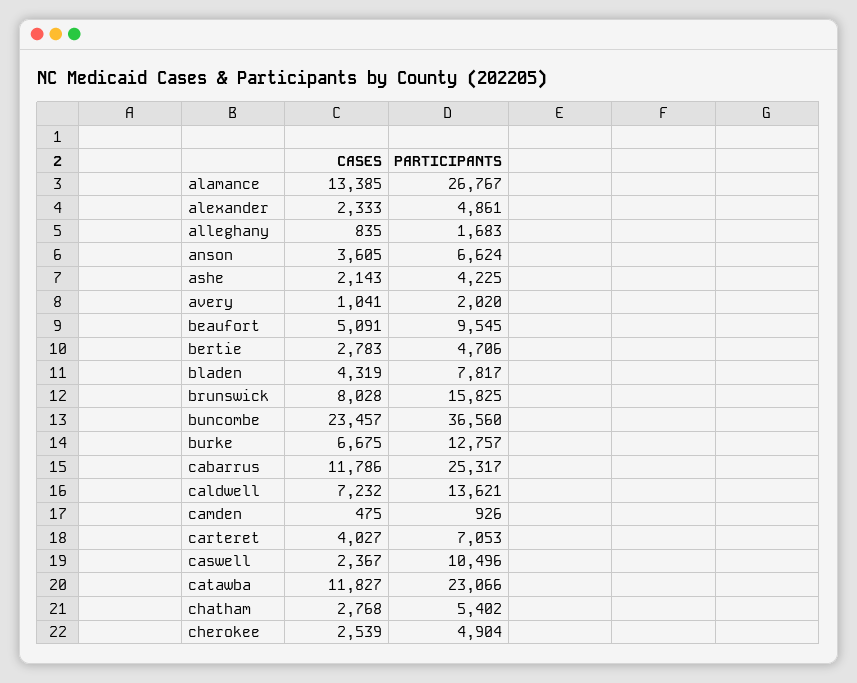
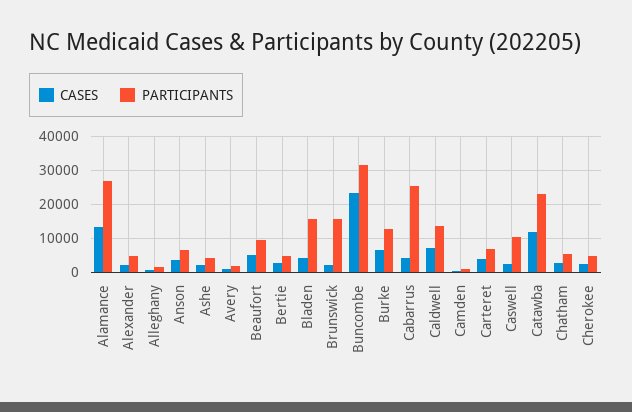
  {
    "CASES": {
      "alamance": 13385,
      "alexander": 2333,
      "alleghany": 835,
      "anson": 3605,
      "ashe": 2143,
      "avery": 1041,
      "beaufort": 5091,
      "bertie": 2783,
      "bladen": 4319,
-     "brunswick": 8028,
+     "brunswick": 2000,
      "buncombe": 23457,
      "burke": 6675,
-     "cabarrus": 11786,
+     "cabarrus": 4000,
      "caldwell": 7232,
      "camden": 475,
      "carteret": 4027,
      "caswell": 2367,
      "catawba": 11827,
      "chatham": 2768,
      "cherokee": 2539
    },
    "PARTICIPANTS": {
      "alamance": 26767,
      "alexander": 4861,
      "alleghany": 1683,
      "anson": 6624,
      "ashe": 4225,
      "avery": 2020,
      "beaufort": 9545,
      "bertie": 4706,
-     "bladen": 7817,
+     "bladen": 16000,
      "brunswick": 15825,
-     "buncombe": 36560,
+     "buncombe": 32000,
      "burke": 12757,
      "cabarrus": 25317,
      "caldwell": 13621,
      "camden": 926,
      "carteret": 7053,
      "caswell": 10496,
      "catawba": 23066,
      "chatham": 5402,
      "cherokee": 4904
    }
  }

